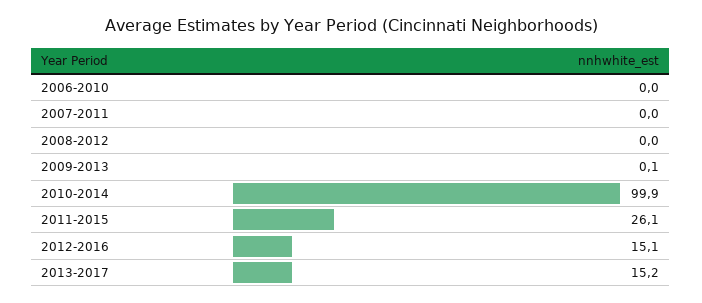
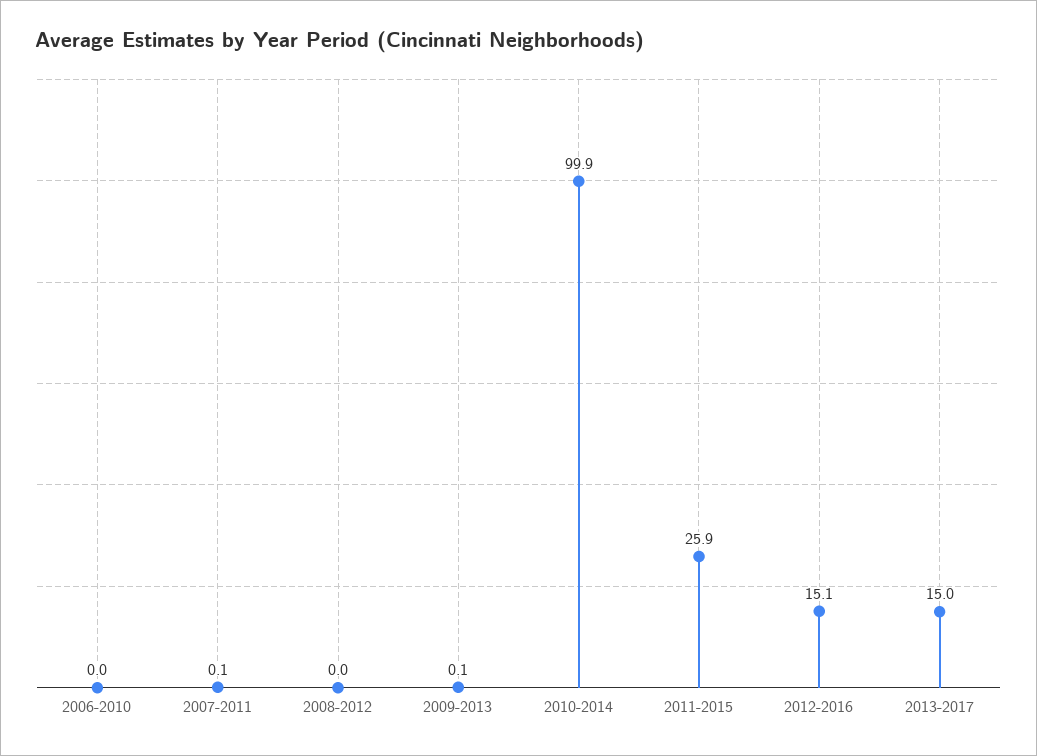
  {
    "2006-2010": 0,
-   "2007-2011": 0,
+   "2007-2011": 0.1,
    "2008-2012": 0,
    "2009-2013": 0.1,
    "2010-2014": 99.9,
-   "2011-2015": 26.1,
+   "2011-2015": 25.9,
    "2012-2016": 15.1,
-   "2013-2017": 15.2
+   "2013-2017": 15
  }

